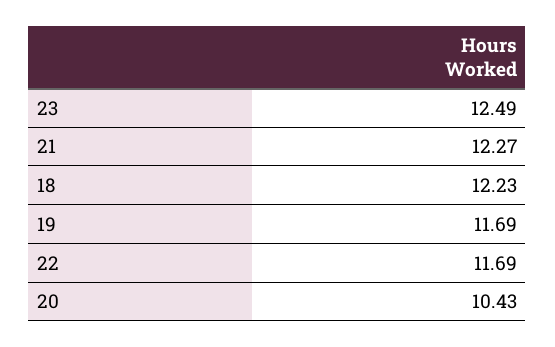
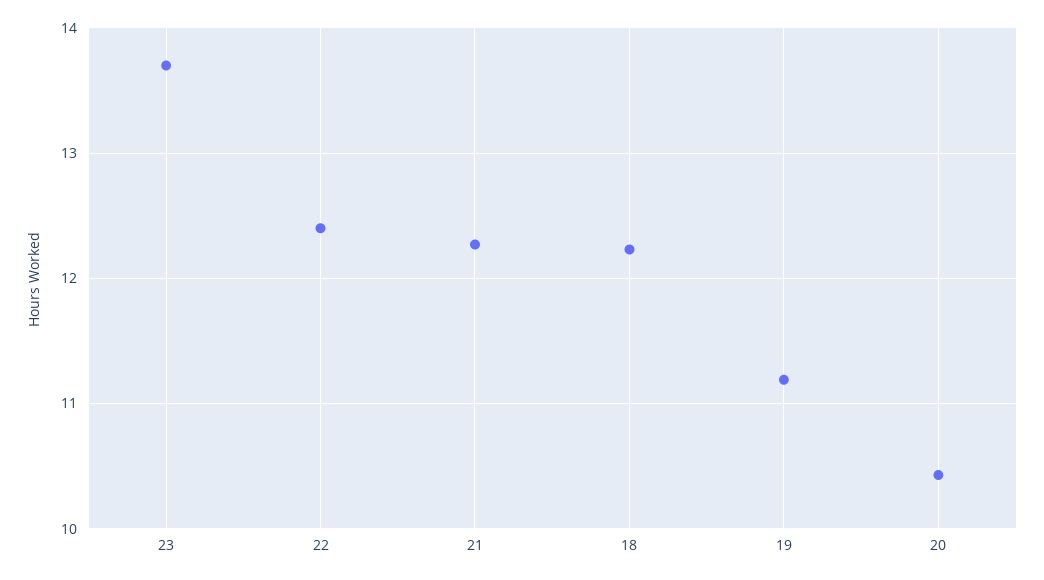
  {
-   "23": 12.49,
+   "23": 13.7,
    "21": 12.27,
    "18": 12.23,
-   "19": 11.69,
+   "19": 11.2,
-   "22": 11.69,
+   "22": 12.4,
    "20": 10.43
  }

